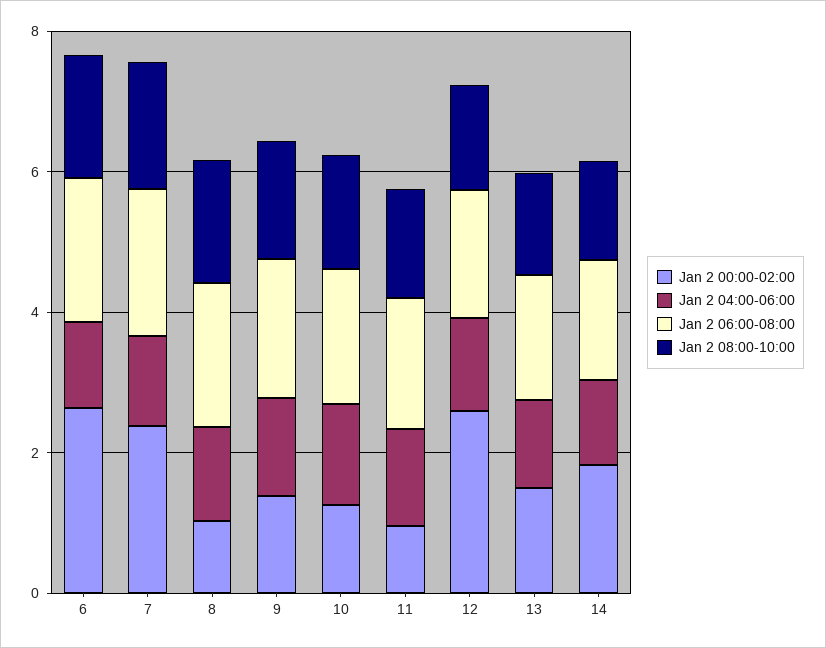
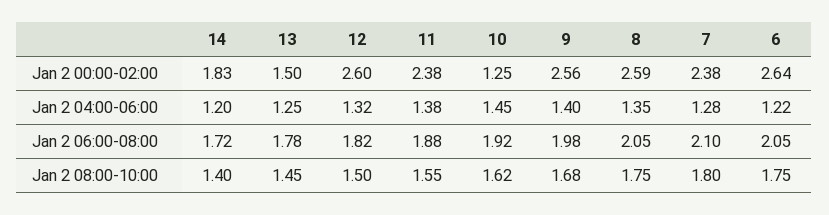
  {
    "Jan 2 00:00-02:00": {
      "6": 2.64,
      "7": 2.38,
-     "8": 1,
+     "8": 2.59,
-     "9": 1.5,
+     "9": 2.56,
      "10": 1.25,
-     "11": 1,
+     "11": 2.38,
      "12": 2.6,
      "13": 1.5,
      "14": 1.83
    },
    "Jan 2 04:00-06:00": {
      "6": 1.22,
      "7": 1.28,
      "8": 1.35,
      "9": 1.4,
      "10": 1.45,
      "11": 1.38,
      "12": 1.32,
      "13": 1.25,
      "14": 1.2
    },
    "Jan 2 06:00-08:00": {
      "6": 2.05,
      "7": 2.1,
      "8": 2.05,
      "9": 1.98,
      "10": 1.92,
      "11": 1.88,
      "12": 1.82,
      "13": 1.78,
      "14": 1.72
    },
    "Jan 2 08:00-10:00": {
      "6": 1.75,
      "7": 1.8,
      "8": 1.75,
      "9": 1.68,
      "10": 1.62,
      "11": 1.55,
      "12": 1.5,
      "13": 1.45,
      "14": 1.4
    }
  }

